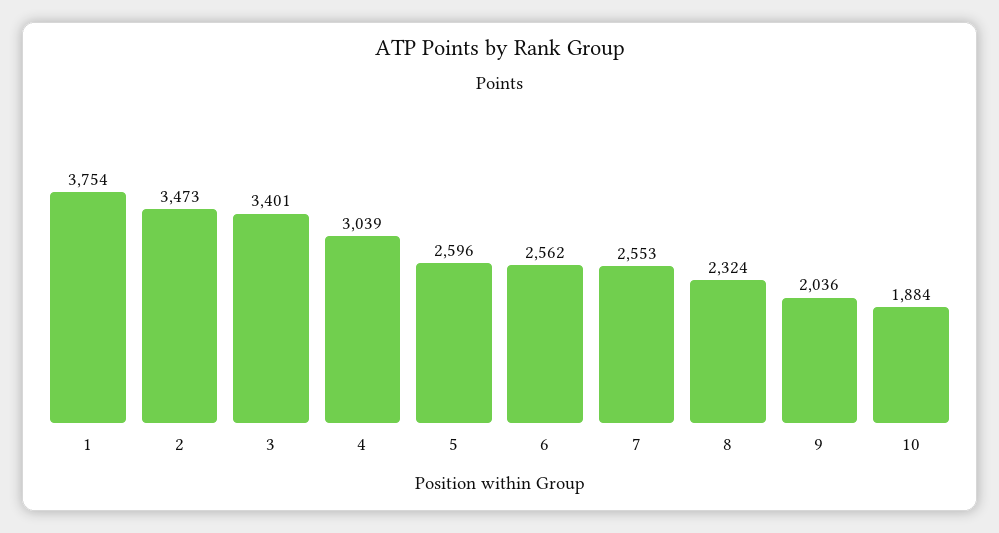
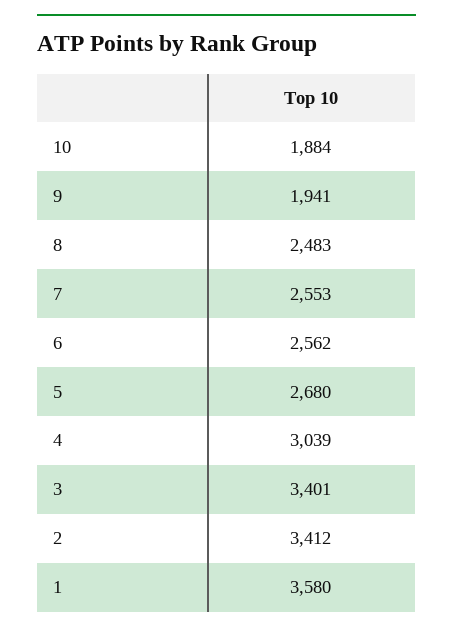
  {
-   "1": 3754,
+   "1": 3580,
-   "2": 3473,
+   "2": 3412,
    "3": 3401,
    "4": 3039,
-   "5": 2596,
+   "5": 2680,
    "6": 2562,
    "7": 2553,
-   "8": 2324,
+   "8": 2483,
-   "9": 2036,
+   "9": 1941,
    "10": 1884
  }

